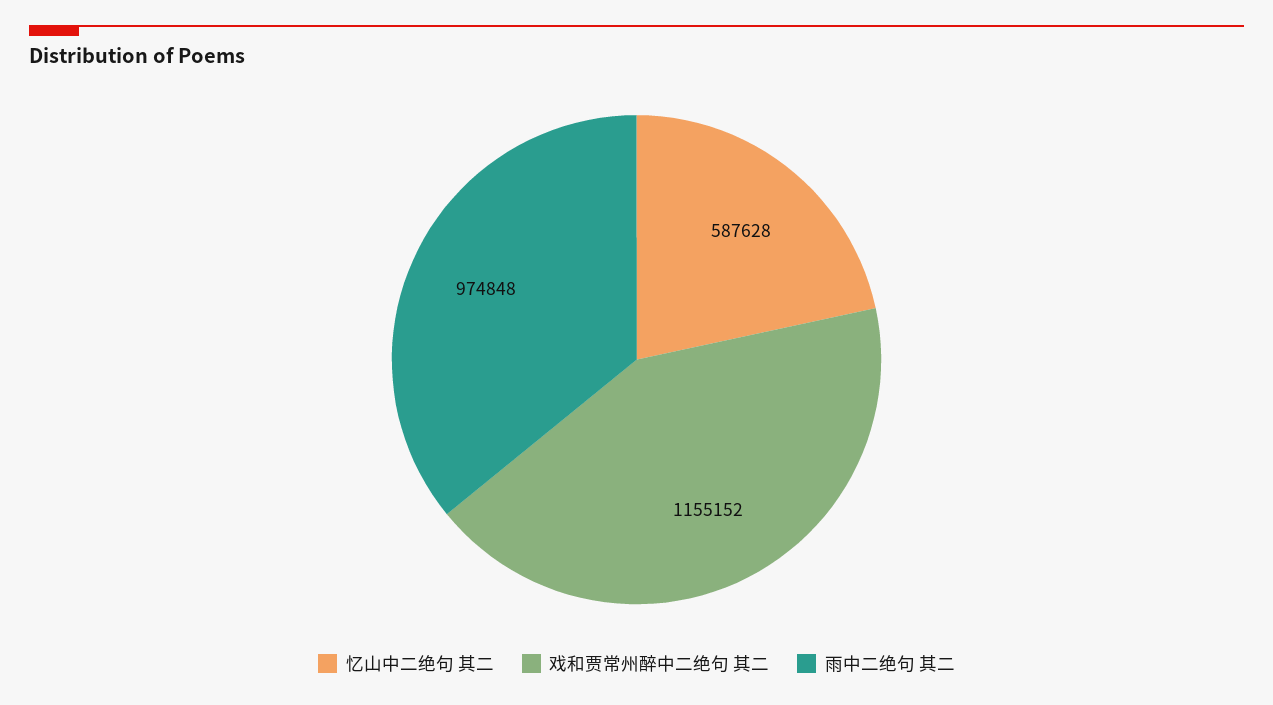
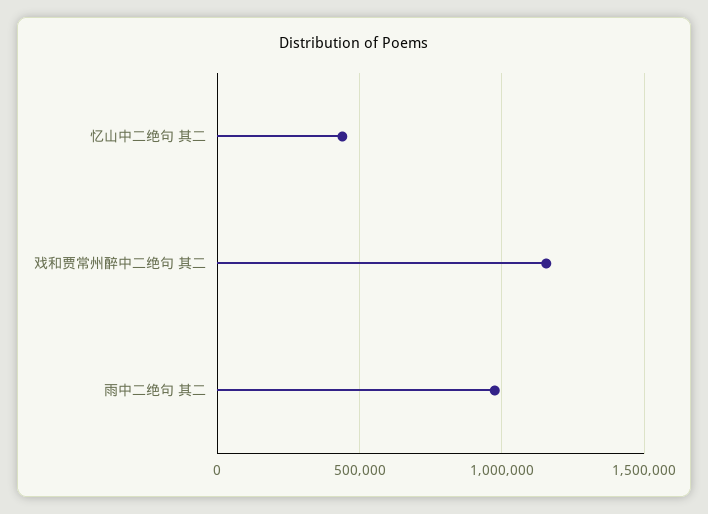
  {
-   "忆山中二绝句 其二": 587628,
+   "忆山中二绝句 其二": 450000,
    "戏和贾常州醉中二绝句 其二": 1155152,
    "雨中二绝句 其二": 974848
  }

